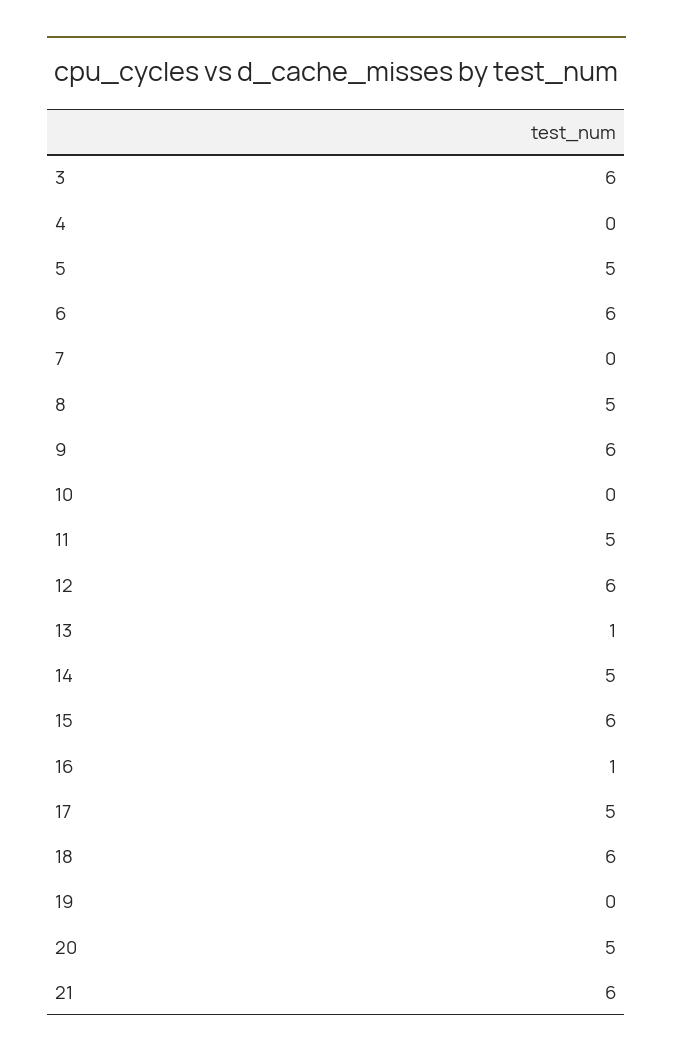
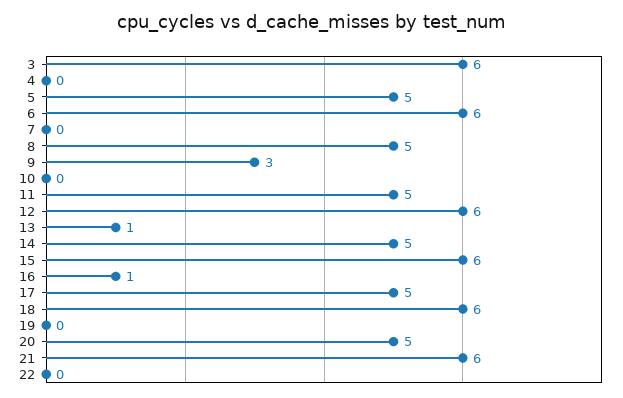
  {
    "3": 6,
    "4": 0,
    "5": 5,
    "6": 6,
    "7": 0,
    "8": 5,
-   "9": 6,
+   "9": 3,
    "10": 0,
    "11": 5,
    "12": 6,
    "13": 1,
    "14": 5,
    "15": 6,
    "16": 1,
    "17": 5,
    "18": 6,
    "19": 0,
    "20": 5,
-   "21": 6
+   "21": 6,
+   "22": 0
  }

